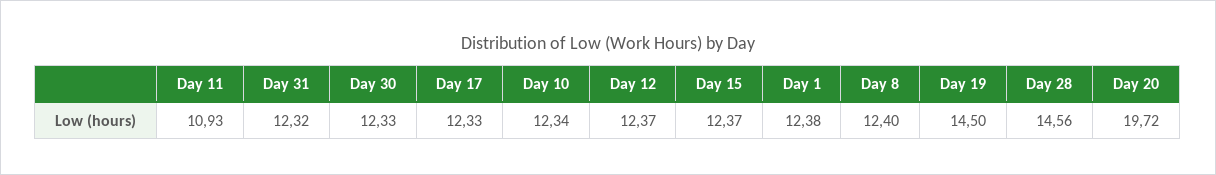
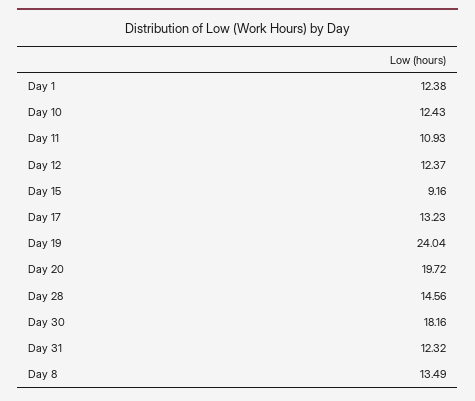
  {
    "Day 11": 10.93,
    "Day 31": 12.32,
-   "Day 30": 12.33,
+   "Day 30": 18.16,
-   "Day 17": 12.33,
+   "Day 17": 13.23,
-   "Day 10": 12.34,
+   "Day 10": 12.43,
    "Day 12": 12.37,
-   "Day 15": 12.37,
+   "Day 15": 9.16,
    "Day 1": 12.38,
-   "Day 8": 12.4,
+   "Day 8": 13.49,
-   "Day 19": 14.5,
+   "Day 19": 24.04,
    "Day 28": 14.56,
    "Day 20": 19.72
  }

